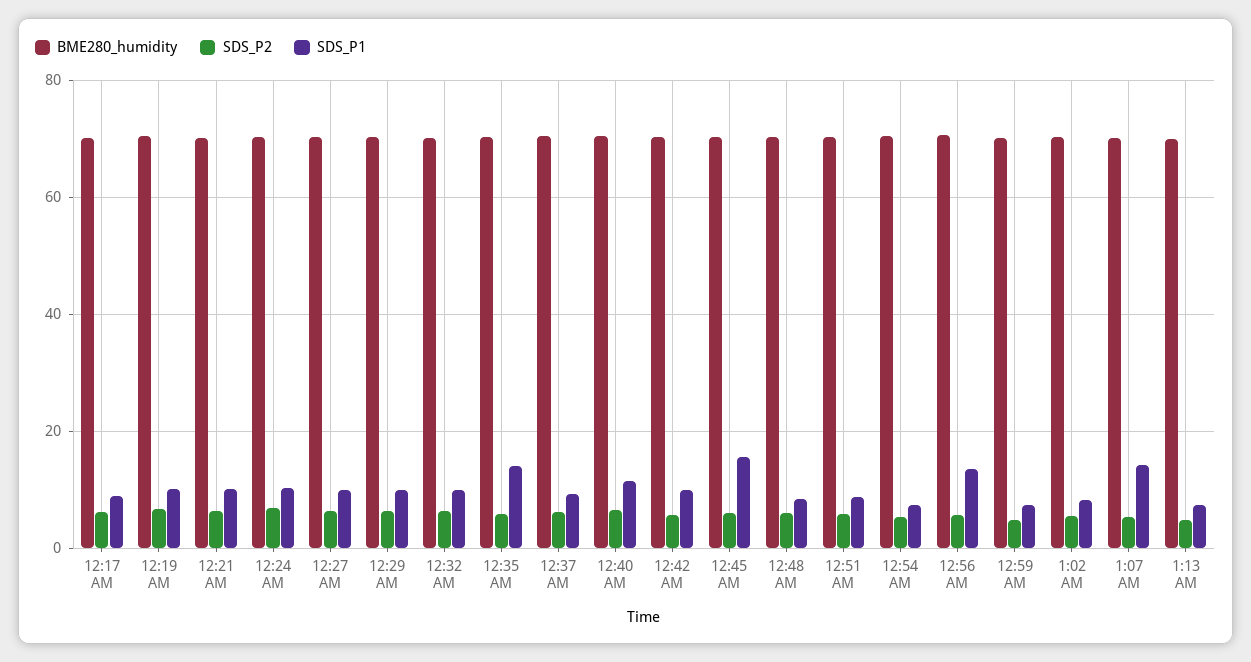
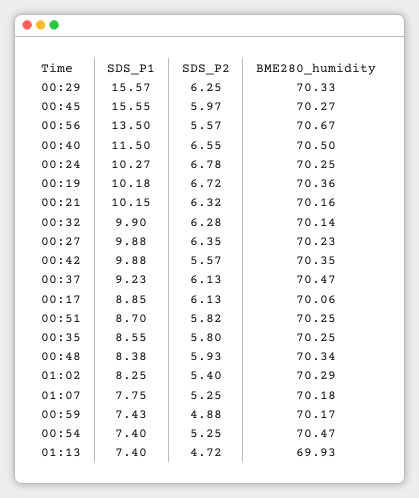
  {
    "BME280_humidity": {
      "12:17 AM": 70.06,
      "12:19 AM": 70.36,
      "12:21 AM": 70.16,
      "12:24 AM": 70.25,
      "12:27 AM": 70.23,
      "12:29 AM": 70.33,
      "12:32 AM": 70.14,
      "12:35 AM": 70.25,
      "12:37 AM": 70.47,
      "12:40 AM": 70.5,
      "12:42 AM": 70.35,
      "12:45 AM": 70.27,
      "12:48 AM": 70.34,
      "12:51 AM": 70.25,
      "12:54 AM": 70.47,
      "12:56 AM": 70.67,
      "12:59 AM": 70.17,
      "1:02 AM": 70.29,
      "1:07 AM": 70.18,
      "1:13 AM": 69.93
    },
    "SDS_P2": {
      "12:17 AM": 6.13,
      "12:19 AM": 6.72,
      "12:21 AM": 6.32,
      "12:24 AM": 6.78,
      "12:27 AM": 6.35,
      "12:29 AM": 6.25,
      "12:32 AM": 6.28,
      "12:35 AM": 5.8,
      "12:37 AM": 6.13,
      "12:40 AM": 6.55,
      "12:42 AM": 5.57,
      "12:45 AM": 5.97,
      "12:48 AM": 5.93,
      "12:51 AM": 5.82,
      "12:54 AM": 5.25,
      "12:56 AM": 5.57,
      "12:59 AM": 4.88,
      "1:02 AM": 5.4,
      "1:07 AM": 5.25,
      "1:13 AM": 4.72
    },
    "SDS_P1": {
      "12:17 AM": 8.85,
      "12:19 AM": 10.18,
      "12:21 AM": 10.15,
      "12:24 AM": 10.27,
      "12:27 AM": 9.88,
-     "12:29 AM": 10,
+     "12:29 AM": 15.57,
      "12:32 AM": 9.9,
-     "12:35 AM": 14,
+     "12:35 AM": 8.55,
      "12:37 AM": 9.23,
      "12:40 AM": 11.5,
      "12:42 AM": 9.88,
      "12:45 AM": 15.55,
      "12:48 AM": 8.38,
      "12:51 AM": 8.7,
      "12:54 AM": 7.4,
      "12:56 AM": 13.5,
      "12:59 AM": 7.43,
      "1:02 AM": 8.25,
-     "1:07 AM": 14,
+     "1:07 AM": 7.75,
      "1:13 AM": 7.4
    }
  }

